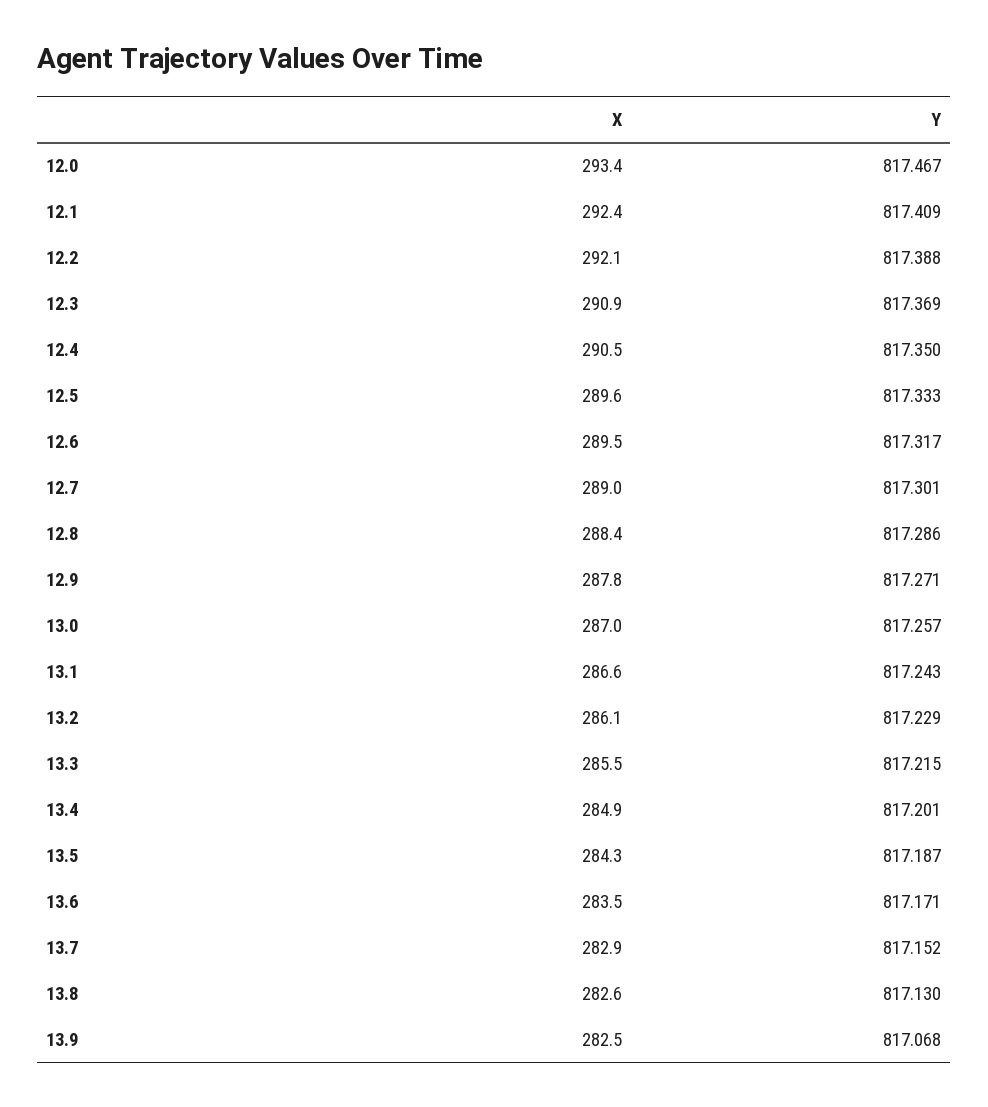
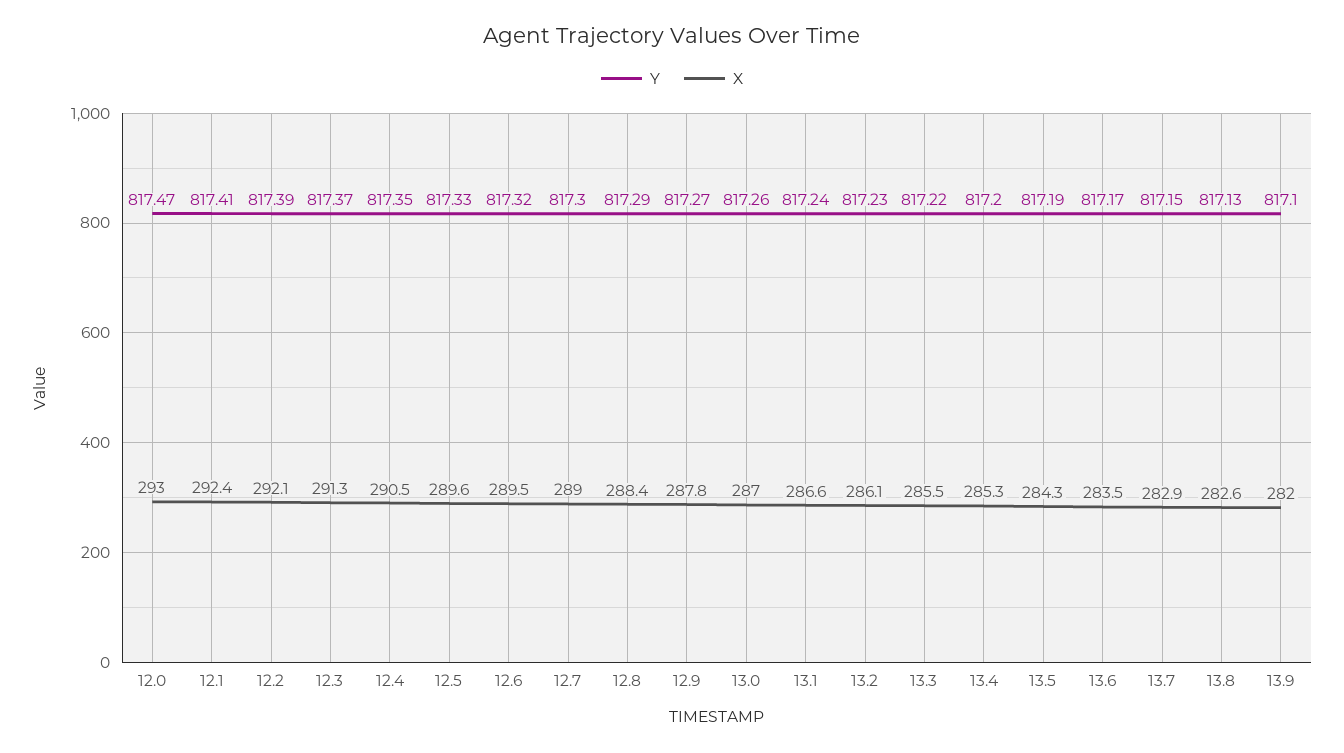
  {
    "X": {
-     "12.0": 293.4,
+     "12.0": 293,
      "12.1": 292.4,
      "12.2": 292.1,
-     "12.3": 290.9,
+     "12.3": 291.3,
      "12.4": 290.5,
      "12.5": 289.6,
      "12.6": 289.5,
      "12.7": 289,
      "12.8": 288.4,
      "12.9": 287.8,
      "13.0": 287,
      "13.1": 286.6,
      "13.2": 286.1,
      "13.3": 285.5,
-     "13.4": 284.9,
+     "13.4": 285.3,
      "13.5": 284.3,
      "13.6": 283.5,
      "13.7": 282.9,
      "13.8": 282.6,
-     "13.9": 282.5
+     "13.9": 282
    },
    "Y": {
      "12.0": 817.467,
      "12.1": 817.409,
      "12.2": 817.388,
      "12.3": 817.369,
      "12.4": 817.35,
      "12.5": 817.333,
      "12.6": 817.317,
      "12.7": 817.301,
      "12.8": 817.286,
      "12.9": 817.271,
      "13.0": 817.257,
      "13.1": 817.243,
      "13.2": 817.229,
      "13.3": 817.215,
      "13.4": 817.201,
      "13.5": 817.187,
      "13.6": 817.171,
      "13.7": 817.152,
      "13.8": 817.13,
-     "13.9": 817.068
+     "13.9": 817.1
    }
  }

